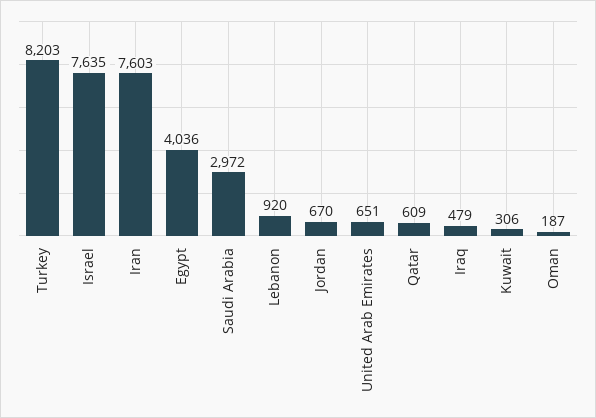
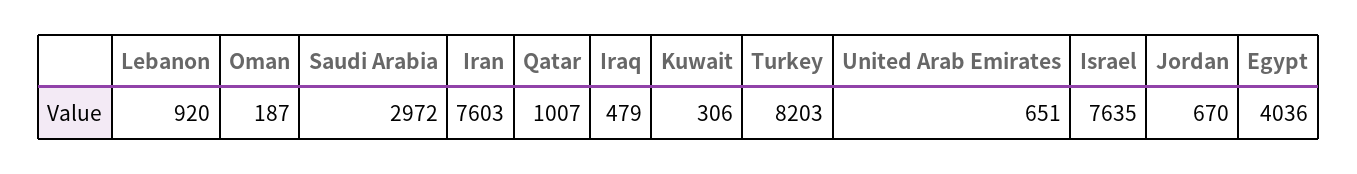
  {
    "Turkey": 8203,
    "Israel": 7635,
    "Iran": 7603,
    "Egypt": 4036,
    "Saudi Arabia": 2972,
    "Lebanon": 920,
    "Jordan": 670,
    "United Arab Emirates": 651,
-   "Qatar": 609,
+   "Qatar": 1007,
    "Iraq": 479,
    "Kuwait": 306,
    "Oman": 187
  }

